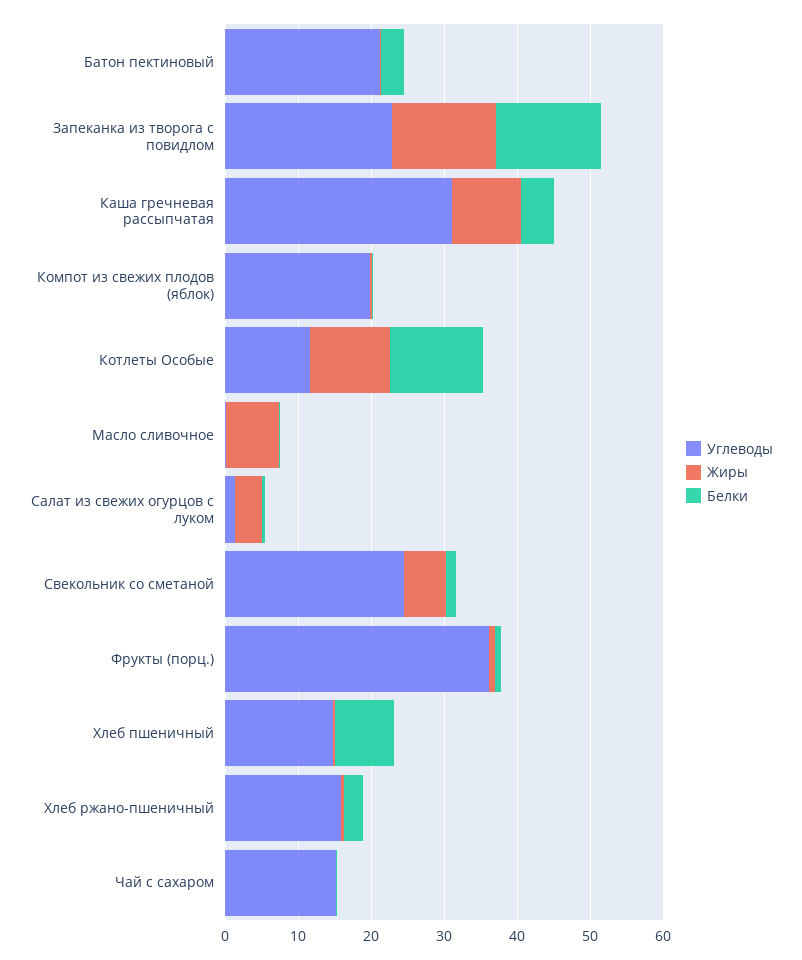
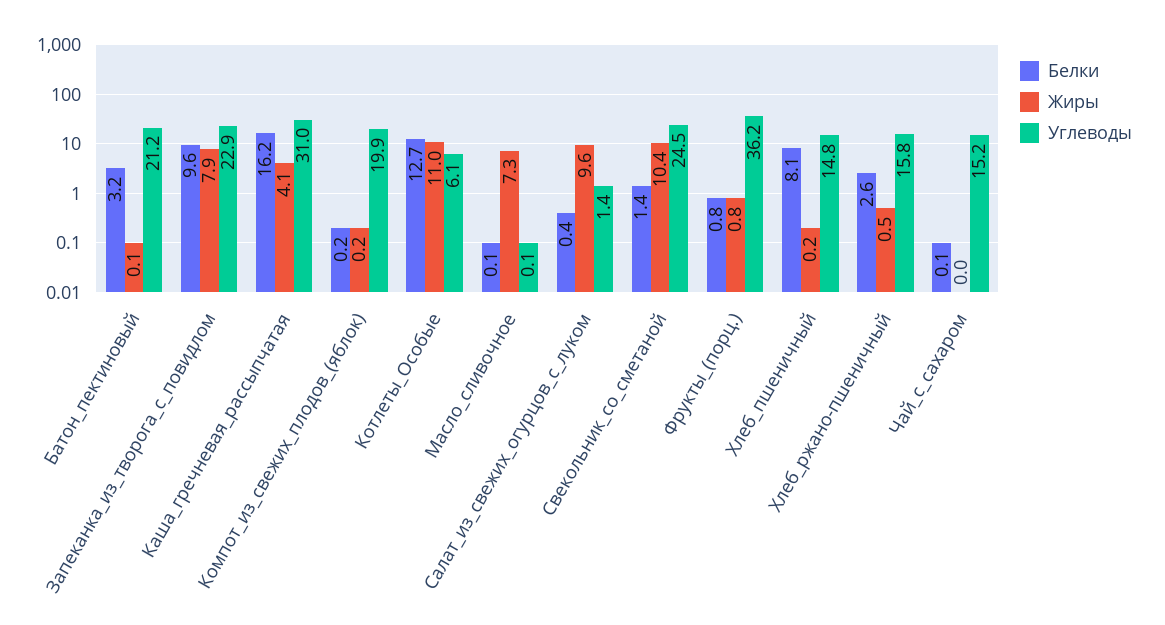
  {
    "Углеводы": {
      "Батон пектиновый": 21.2,
      "Запеканка из творога с повидлом": 22.9,
      "Каша гречневая рассыпчатая": 31,
      "Компот из свежих плодов (яблок)": 19.9,
-     "Котлеты Особые": 12,
+     "Котлеты Особые": 6.1,
      "Масло сливочное": 0.1,
      "Салат из свежих огурцов с луком": 1.4,
      "Свекольник со сметаной": 24.5,
      "Фрукты (порц.)": 36.2,
      "Хлеб пшеничный": 14.8,
      "Хлеб ржано-пшеничный": 15.8,
      "Чай с сахаром": 15.2
    },
    "Жиры": {
      "Батон пектиновый": 0.1,
-     "Запеканка из творога с повидлом": 14,
+     "Запеканка из творога с повидлом": 7.9,
-     "Каша гречневая рассыпчатая": 10,
+     "Каша гречневая рассыпчатая": 4.1,
      "Компот из свежих плодов (яблок)": 0.2,
      "Котлеты Особые": 11,
      "Масло сливочное": 7.3,
-     "Салат из свежих огурцов с луком": 4,
+     "Салат из свежих огурцов с луком": 9.6,
-     "Свекольник со сметаной": 6,
+     "Свекольник со сметаной": 10.4,
      "Фрукты (порц.)": 0.8,
      "Хлеб пшеничный": 0.2,
      "Хлеб ржано-пшеничный": 0.5,
      "Чай с сахаром": 0
    },
    "Белки": {
      "Батон пектиновый": 3.2,
-     "Запеканка из творога с повидлом": 14,
+     "Запеканка из творога с повидлом": 9.6,
-     "Каша гречневая рассыпчатая": 4,
+     "Каша гречневая рассыпчатая": 16.2,
      "Компот из свежих плодов (яблок)": 0.2,
      "Котлеты Особые": 12.7,
      "Масло сливочное": 0.1,
      "Салат из свежих огурцов с луком": 0.4,
      "Свекольник со сметаной": 1.4,
      "Фрукты (порц.)": 0.8,
      "Хлеб пшеничный": 8.1,
      "Хлеб ржано-пшеничный": 2.6,
      "Чай с сахаром": 0.1
    }
  }

